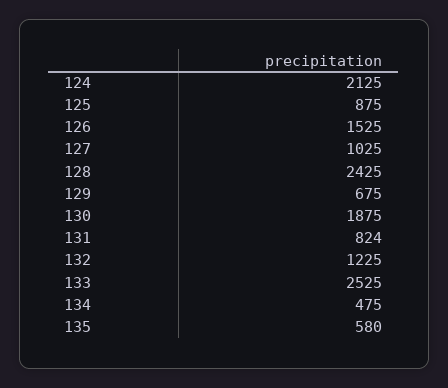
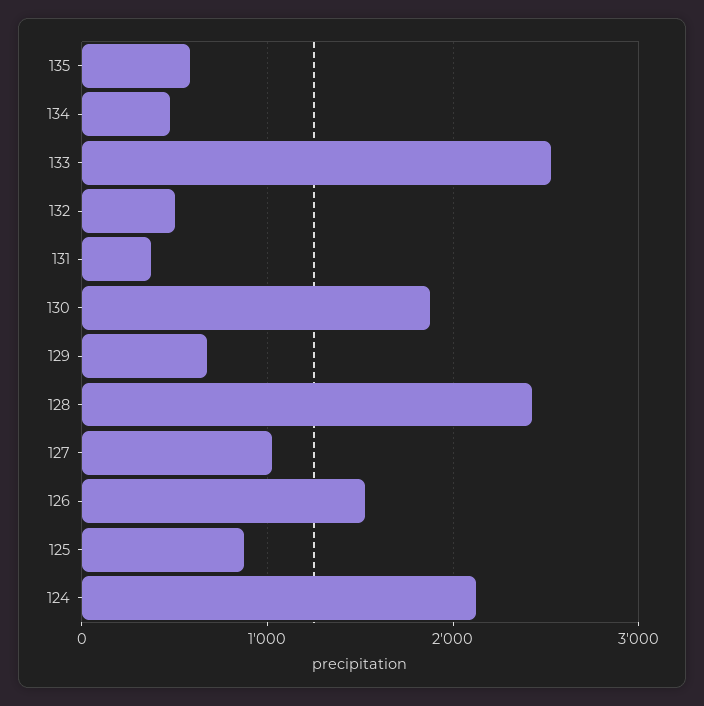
  {
    "124": 2125,
    "125": 875,
    "126": 1525,
    "127": 1025,
    "128": 2425,
    "129": 675,
    "130": 1875,
-   "131": 824,
+   "131": 400,
-   "132": 1225,
+   "132": 500,
    "133": 2525,
    "134": 475,
    "135": 580
  }

